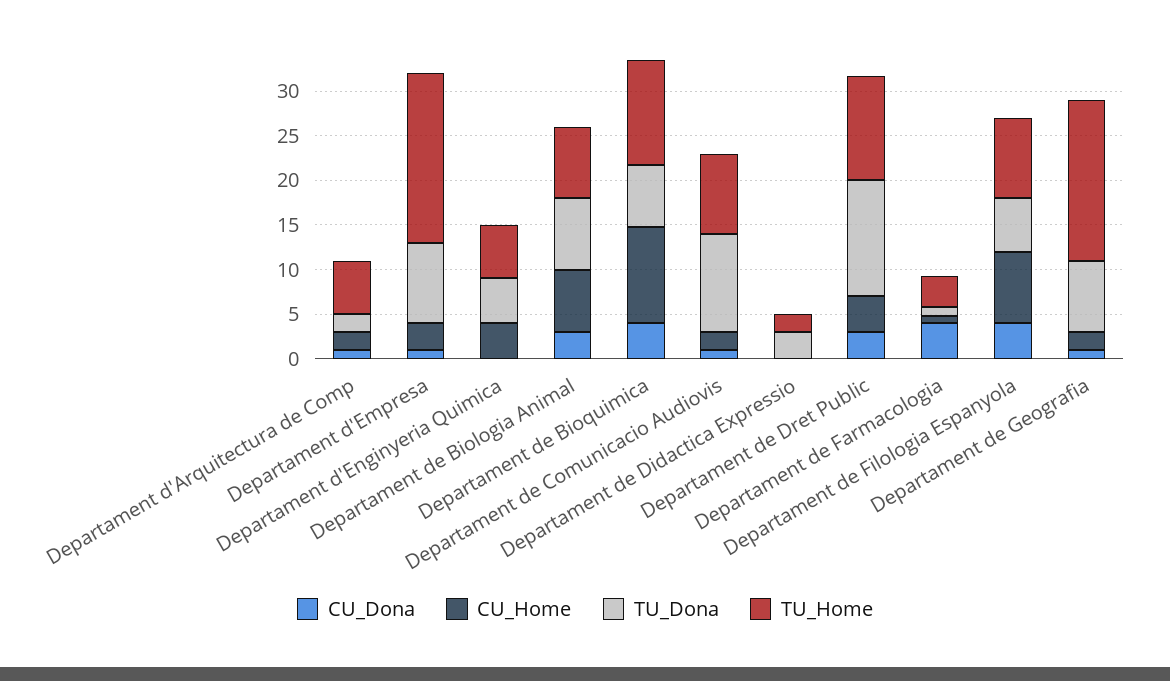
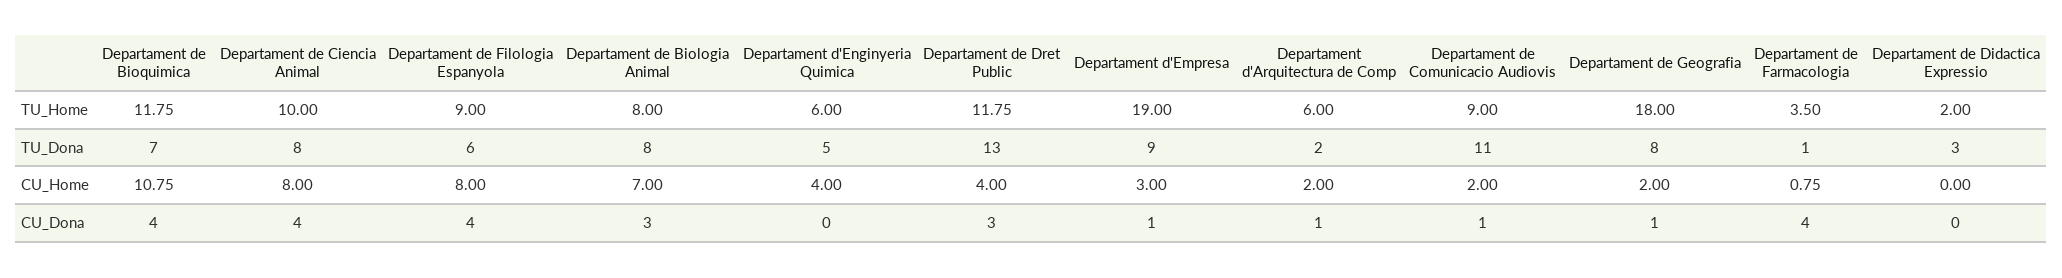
  {
    "CU_Dona": {
      "Departament d'Arquitectura de Comp": 1,
      "Departament d'Empresa": 1,
      "Departament d'Enginyeria Quimica": 0,
      "Departament de Biologia Animal": 3,
      "Departament de Bioquimica": 4,
      "Departament de Comunicacio Audiovis": 1,
      "Departament de Didactica Expressio": 0,
      "Departament de Dret Public": 3,
      "Departament de Farmacologia": 4,
      "Departament de Filologia Espanyola": 4,
-     "Departament de Geografia": 1
+     "Departament de Geografia": 1,
+     "Departament de Ciencia Animal": 4
    },
    "CU_Home": {
      "Departament d'Arquitectura de Comp": 2,
      "Departament d'Empresa": 3,
      "Departament d'Enginyeria Quimica": 4,
      "Departament de Biologia Animal": 7,
      "Departament de Bioquimica": 10.75,
      "Departament de Comunicacio Audiovis": 2,
      "Departament de Didactica Expressio": 0,
      "Departament de Dret Public": 4,
      "Departament de Farmacologia": 0.75,
      "Departament de Filologia Espanyola": 8,
-     "Departament de Geografia": 2
+     "Departament de Geografia": 2,
+     "Departament de Ciencia Animal": 8
    },
    "TU_Dona": {
      "Departament d'Arquitectura de Comp": 2,
      "Departament d'Empresa": 9,
      "Departament d'Enginyeria Quimica": 5,
      "Departament de Biologia Animal": 8,
      "Departament de Bioquimica": 7,
      "Departament de Comunicacio Audiovis": 11,
      "Departament de Didactica Expressio": 3,
      "Departament de Dret Public": 13,
      "Departament de Farmacologia": 1,
      "Departament de Filologia Espanyola": 6,
-     "Departament de Geografia": 8
+     "Departament de Geografia": 8,
+     "Departament de Ciencia Animal": 8
    },
    "TU_Home": {
      "Departament d'Arquitectura de Comp": 6,
      "Departament d'Empresa": 19,
      "Departament d'Enginyeria Quimica": 6,
      "Departament de Biologia Animal": 8,
      "Departament de Bioquimica": 11.75,
      "Departament de Comunicacio Audiovis": 9,
      "Departament de Didactica Expressio": 2,
      "Departament de Dret Public": 11.75,
      "Departament de Farmacologia": 3.5,
      "Departament de Filologia Espanyola": 9,
-     "Departament de Geografia": 18
+     "Departament de Geografia": 18,
+     "Departament de Ciencia Animal": 10
    }
  }

